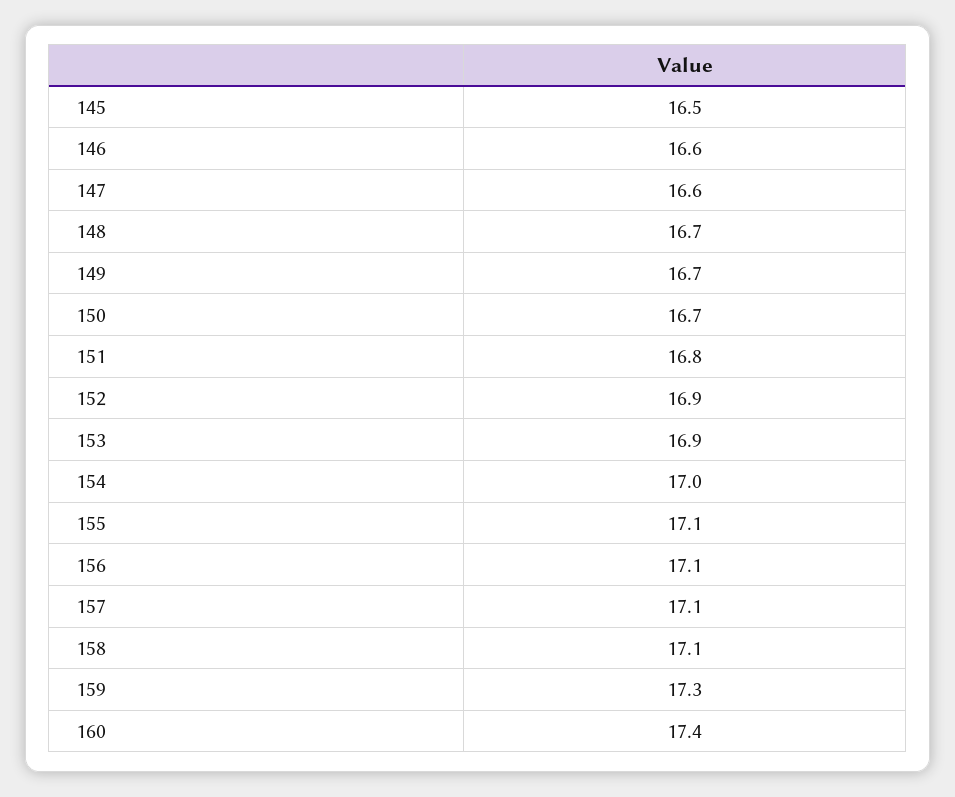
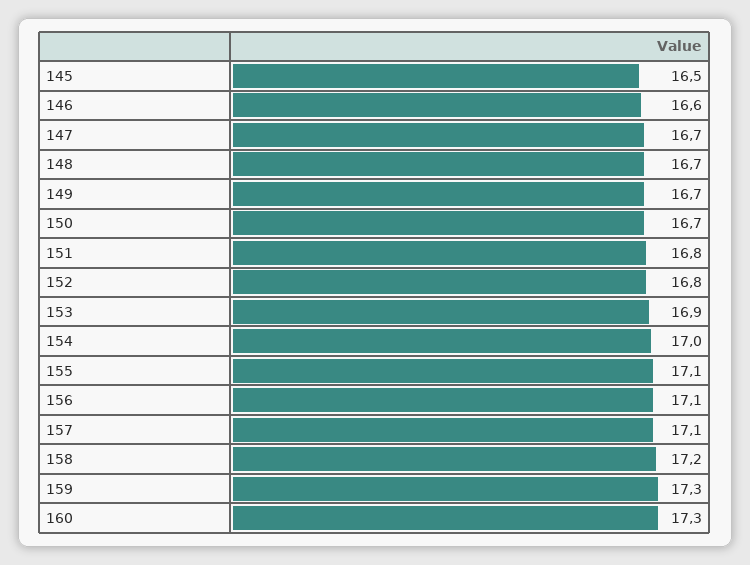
  {
    "145": 16.5,
    "146": 16.6,
-   "147": 16.6,
+   "147": 16.7,
    "148": 16.7,
    "149": 16.7,
    "150": 16.7,
    "151": 16.8,
-   "152": 16.9,
+   "152": 16.8,
    "153": 16.9,
    "154": 17,
    "155": 17.1,
    "156": 17.1,
    "157": 17.1,
-   "158": 17.1,
+   "158": 17.2,
    "159": 17.3,
-   "160": 17.4
+   "160": 17.3
  }

